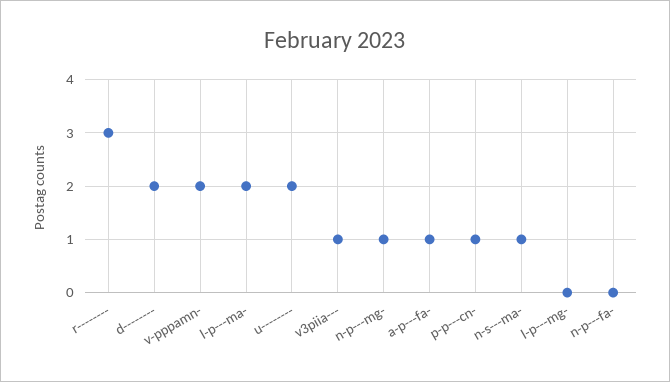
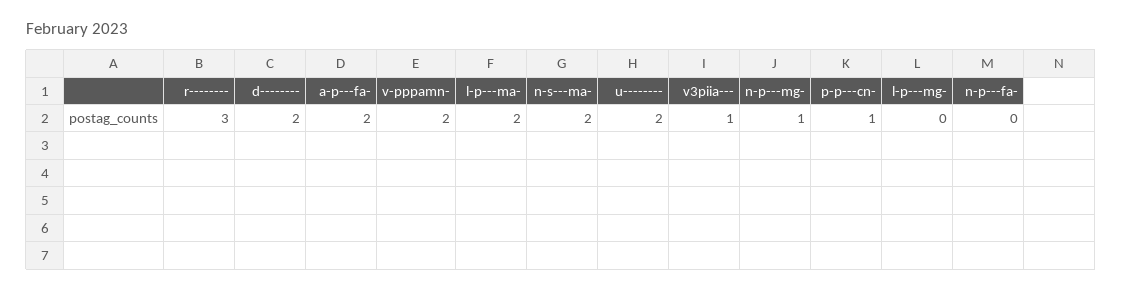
  {
    "r--------": 3,
    "d--------": 2,
    "v-pppamn-": 2,
    "l-p---ma-": 2,
    "u--------": 2,
    "v3piia---": 1,
    "n-p---mg-": 1,
-   "a-p---fa-": 1,
+   "a-p---fa-": 2,
    "p-p---cn-": 1,
-   "n-s---ma-": 1,
+   "n-s---ma-": 2,
    "l-p---mg-": 0,
    "n-p---fa-": 0
  }

